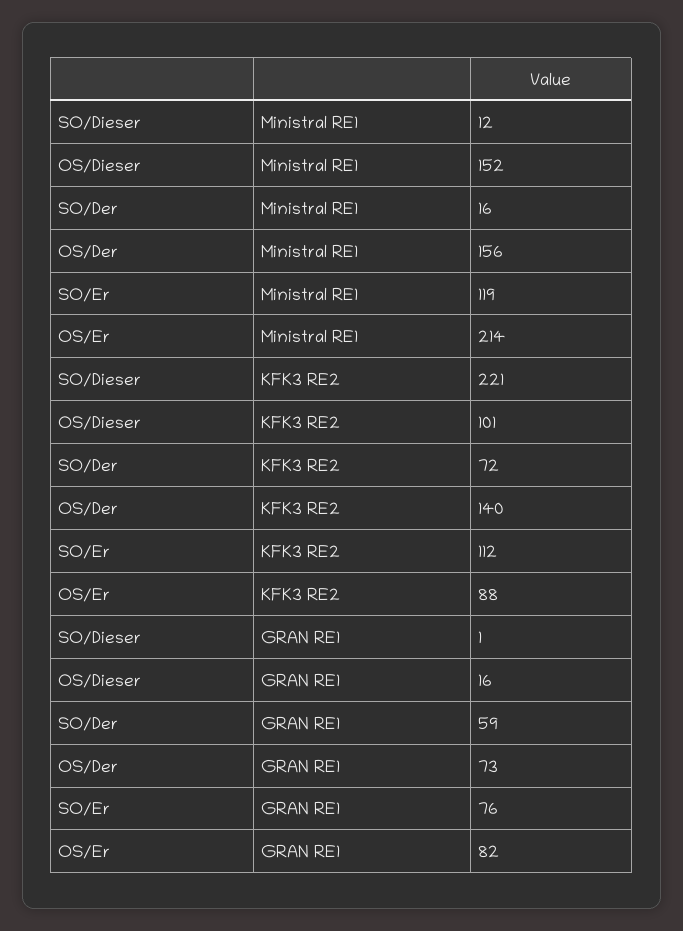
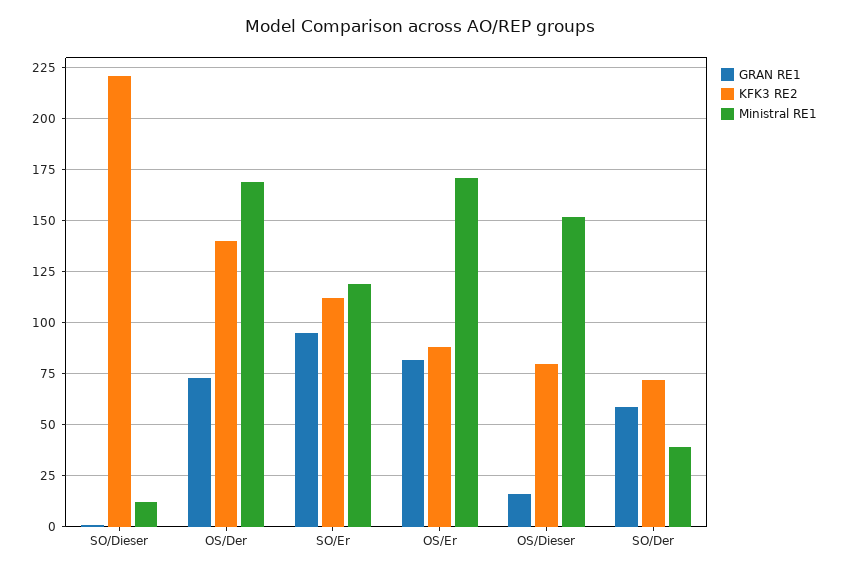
  {
    "Ministral RE1": {
      "SO/Dieser": 12,
      "OS/Dieser": 152,
-     "SO/Der": 16,
+     "SO/Der": 40,
-     "OS/Der": 156,
+     "OS/Der": 170,
      "SO/Er": 119,
-     "OS/Er": 214
+     "OS/Er": 170
    },
    "KFK3 RE2": {
      "SO/Dieser": 221,
-     "OS/Dieser": 101,
+     "OS/Dieser": 80,
      "SO/Der": 72,
      "OS/Der": 140,
      "SO/Er": 112,
      "OS/Er": 88
    },
    "GRAN RE1": {
      "SO/Dieser": 1,
      "OS/Dieser": 16,
      "SO/Der": 59,
      "OS/Der": 73,
-     "SO/Er": 76,
+     "SO/Er": 95,
      "OS/Er": 82
    }
  }

